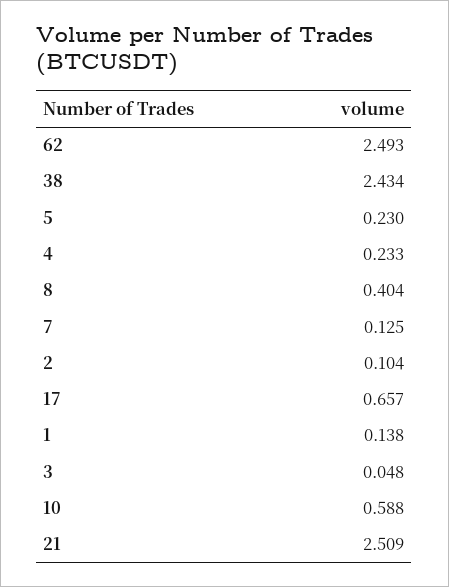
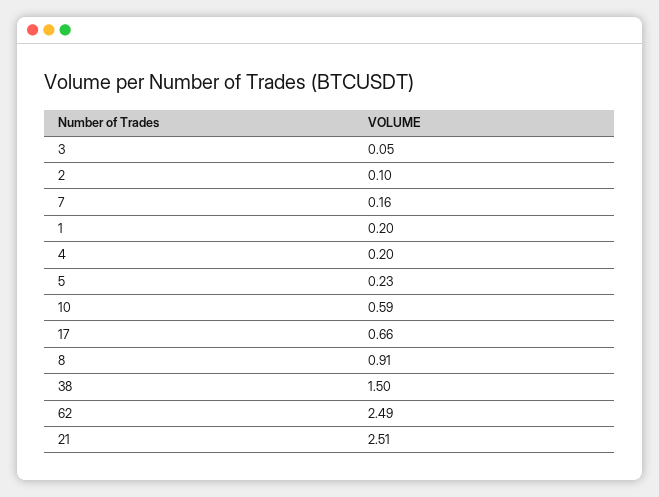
  {
    "62": 2.493,
-   "38": 2.434,
+   "38": 1.5,
    "5": 0.23,
-   "4": 0.233,
+   "4": 0.2,
-   "8": 0.404,
+   "8": 0.91,
-   "7": 0.125,
+   "7": 0.16,
    "2": 0.104,
    "17": 0.657,
-   "1": 0.138,
+   "1": 0.2,
    "3": 0.048,
    "10": 0.588,
    "21": 2.509
  }

